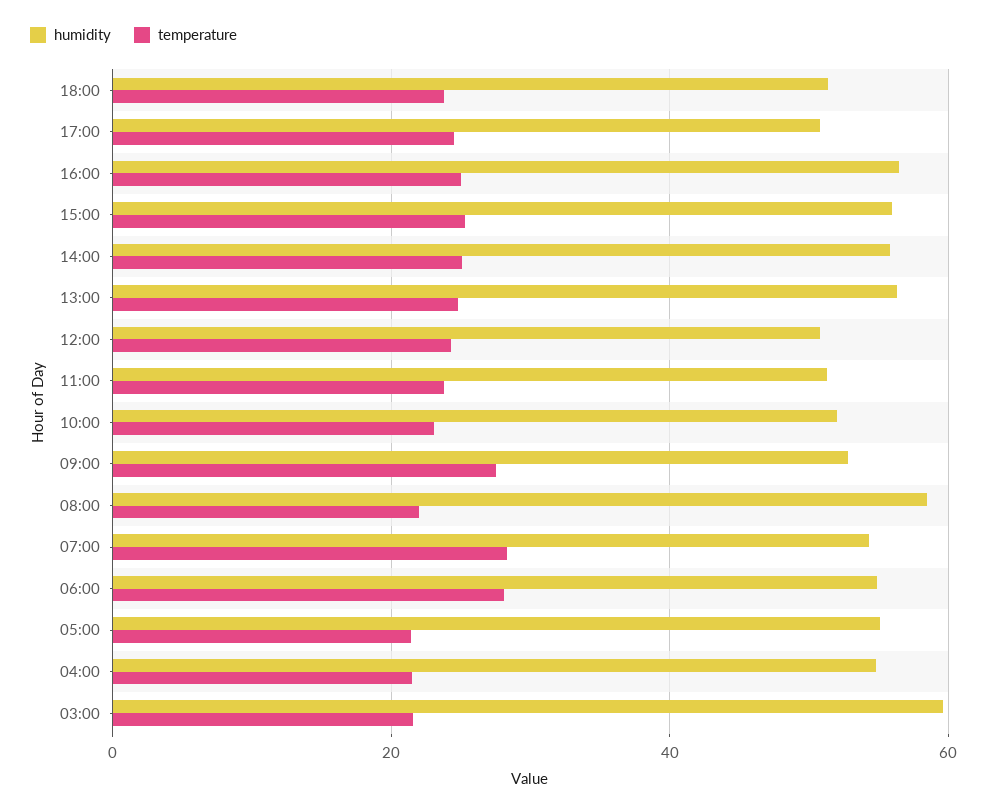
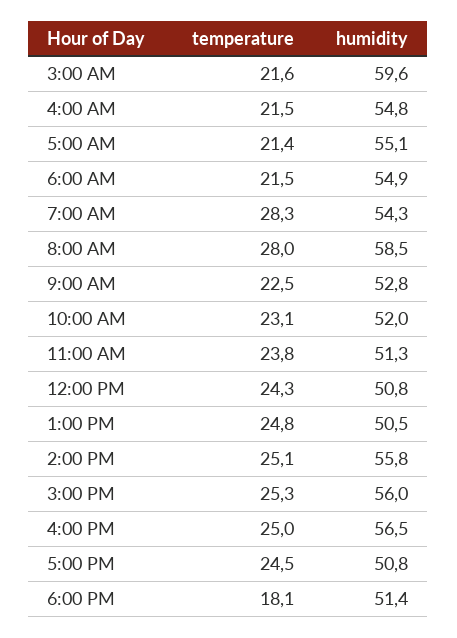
  {
    "humidity": {
      "18:00": 51.4,
      "17:00": 50.8,
      "16:00": 56.5,
      "15:00": 56,
      "14:00": 55.8,
-     "13:00": 56,
+     "13:00": 50.5,
      "12:00": 50.8,
      "11:00": 51.3,
      "10:00": 52,
      "09:00": 52.8,
      "08:00": 58.5,
      "07:00": 54.3,
      "06:00": 54.9,
      "05:00": 55.1,
      "04:00": 54.8,
      "03:00": 59.6
    },
    "temperature": {
-     "18:00": 24,
+     "18:00": 18.1,
      "17:00": 24.5,
      "16:00": 25,
      "15:00": 25.3,
      "14:00": 25.1,
      "13:00": 24.8,
      "12:00": 24.3,
      "11:00": 23.8,
      "10:00": 23.1,
-     "09:00": 28,
+     "09:00": 22.5,
-     "08:00": 22,
+     "08:00": 28,
      "07:00": 28.3,
-     "06:00": 28,
+     "06:00": 21.5,
      "05:00": 21.4,
      "04:00": 21.5,
      "03:00": 21.6
    }
  }

